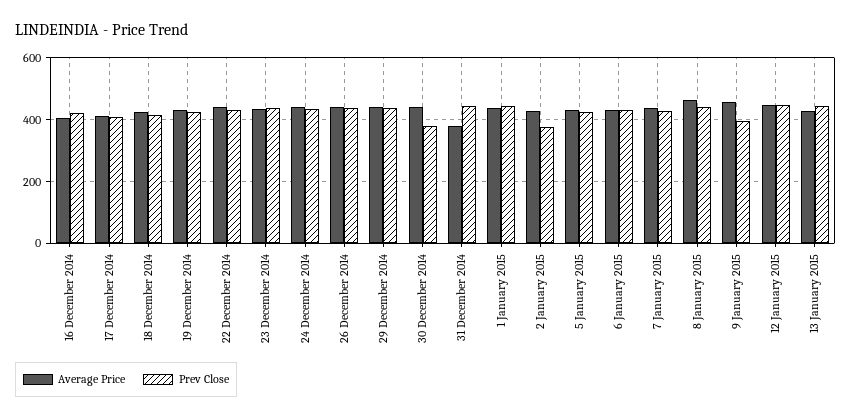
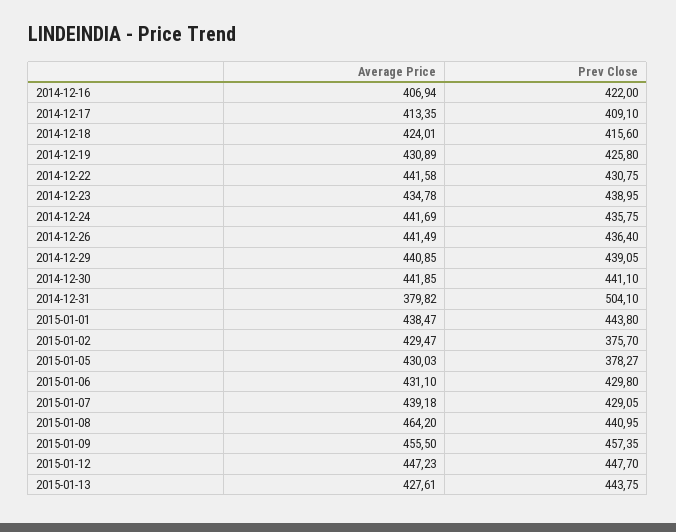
  {
    "Average Price": {
      "16 December 2014": 406.94,
      "17 December 2014": 413.35,
      "18 December 2014": 424.01,
      "19 December 2014": 430.89,
      "22 December 2014": 441.58,
      "23 December 2014": 434.78,
      "24 December 2014": 441.69,
      "26 December 2014": 441.49,
      "29 December 2014": 440.85,
      "30 December 2014": 441.85,
      "31 December 2014": 379.82,
      "1 January 2015": 438.47,
      "2 January 2015": 429.47,
      "5 January 2015": 430.03,
      "6 January 2015": 431.1,
      "7 January 2015": 439.18,
      "8 January 2015": 464.2,
      "9 January 2015": 455.5,
      "12 January 2015": 447.23,
      "13 January 2015": 427.61
    },
    "Prev Close": {
      "16 December 2014": 422,
      "17 December 2014": 409.1,
      "18 December 2014": 415.6,
      "19 December 2014": 425.8,
      "22 December 2014": 430.75,
      "23 December 2014": 438.95,
      "24 December 2014": 435.75,
      "26 December 2014": 436.4,
      "29 December 2014": 439.05,
-     "30 December 2014": 380,
+     "30 December 2014": 441.1,
-     "31 December 2014": 440,
+     "31 December 2014": 504.1,
      "1 January 2015": 443.8,
      "2 January 2015": 375.7,
-     "5 January 2015": 420,
+     "5 January 2015": 378.27,
      "6 January 2015": 429.8,
      "7 January 2015": 429.05,
      "8 January 2015": 440.95,
-     "9 January 2015": 400,
+     "9 January 2015": 457.35,
      "12 January 2015": 447.7,
      "13 January 2015": 443.75
    }
  }

